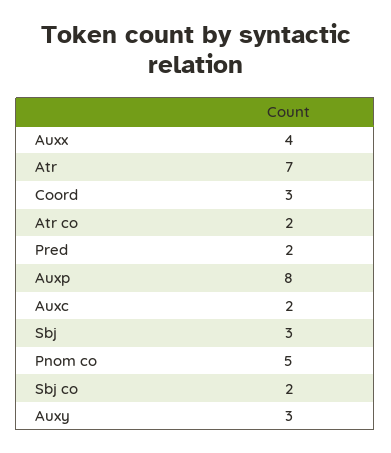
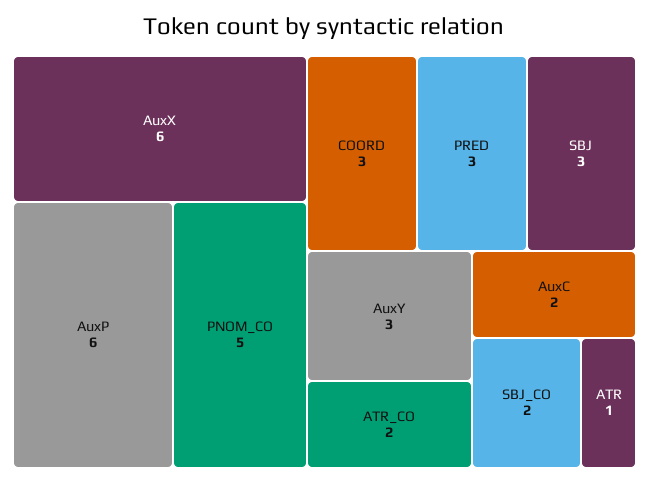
  {
-   "Auxx": 4,
+   "Auxx": 6,
-   "Atr": 7,
+   "Atr": 1,
    "Coord": 3,
    "Atr co": 2,
-   "Pred": 2,
+   "Pred": 3,
-   "Auxp": 8,
+   "Auxp": 6,
    "Auxc": 2,
    "Sbj": 3,
    "Pnom co": 5,
    "Sbj co": 2,
    "Auxy": 3
  }

